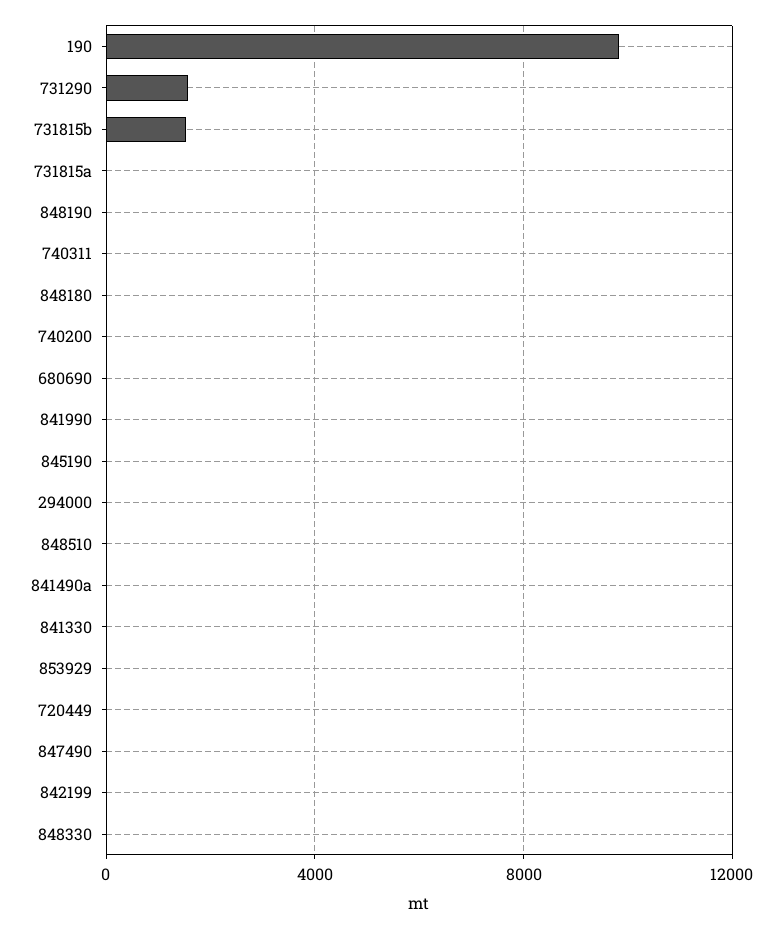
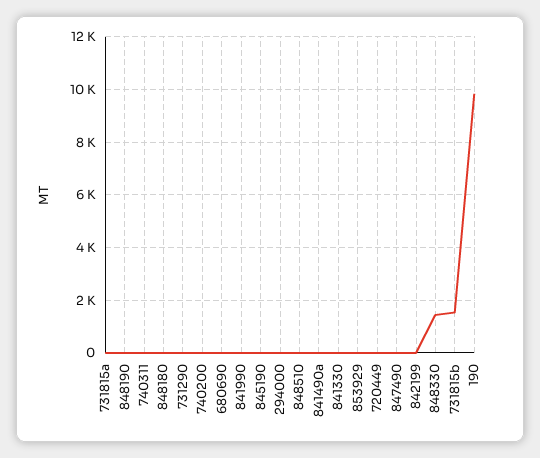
  {
    "190": 9750,
-   "731290": 1500,
+   "731290": 0,
    "731815b": 1500,
    "731815a": 0,
    "848190": 0,
    "740311": 0,
    "848180": 0,
    "740200": 0,
    "680690": 0,
    "841990": 0,
    "845190": 0,
    "294000": 0,
    "848510": 0,
    "841490a": 0,
    "841330": 0,
    "853929": 0,
    "720449": 0,
    "847490": 0,
    "842199": 0,
-   "848330": 0
+   "848330": 1500
  }

